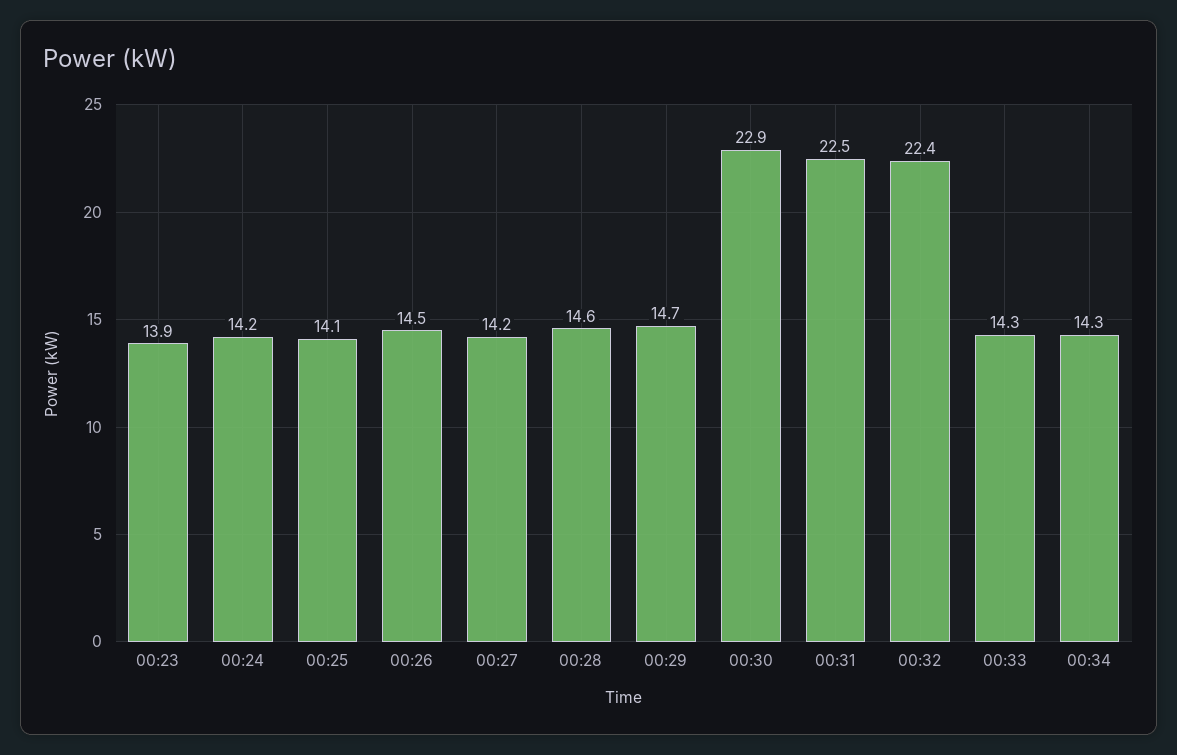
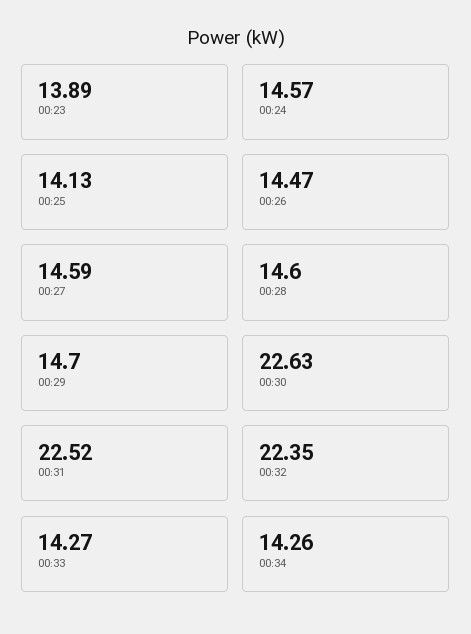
  {
    "00:23": 13.89,
-   "00:24": 14.2,
+   "00:24": 14.57,
    "00:25": 14.13,
    "00:26": 14.47,
-   "00:27": 14.2,
+   "00:27": 14.59,
    "00:28": 14.6,
    "00:29": 14.7,
-   "00:30": 22.9,
+   "00:30": 22.63,
    "00:31": 22.52,
    "00:32": 22.35,
    "00:33": 14.27,
    "00:34": 14.26
  }

